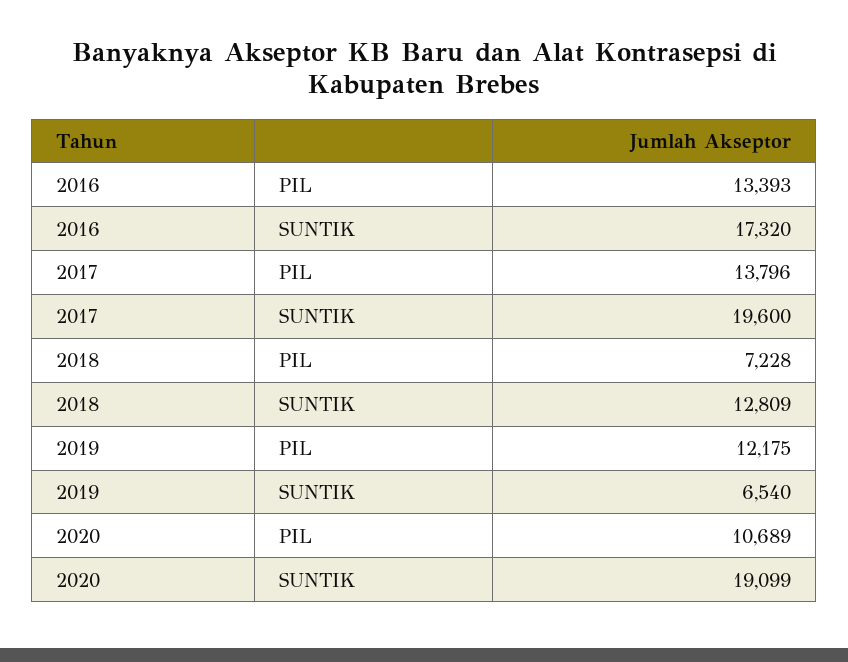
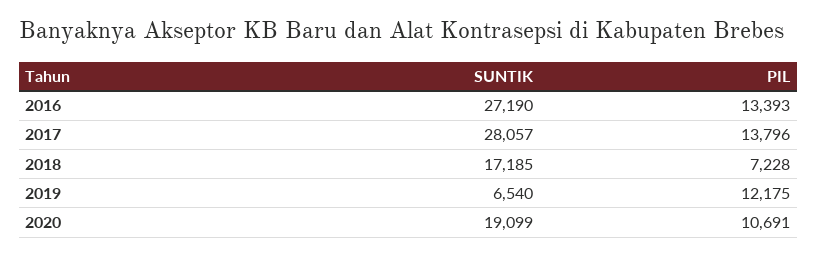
  {
    "2016": {
      "PIL": 13393,
-     "SUNTIK": 17320
+     "SUNTIK": 27190
    },
    "2017": {
      "PIL": 13796,
-     "SUNTIK": 19600
+     "SUNTIK": 28057
    },
    "2018": {
      "PIL": 7228,
-     "SUNTIK": 12809
+     "SUNTIK": 17185
    },
    "2019": {
      "PIL": 12175,
      "SUNTIK": 6540
    },
    "2020": {
-     "PIL": 10689,
+     "PIL": 10691,
      "SUNTIK": 19099
    }
  }

